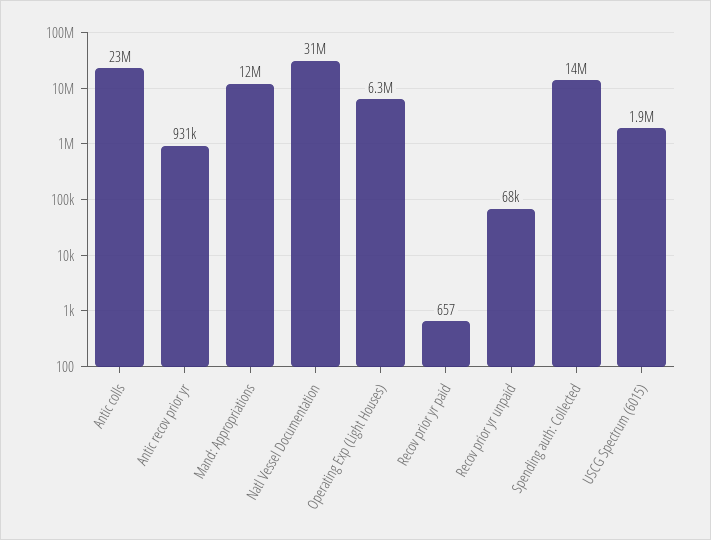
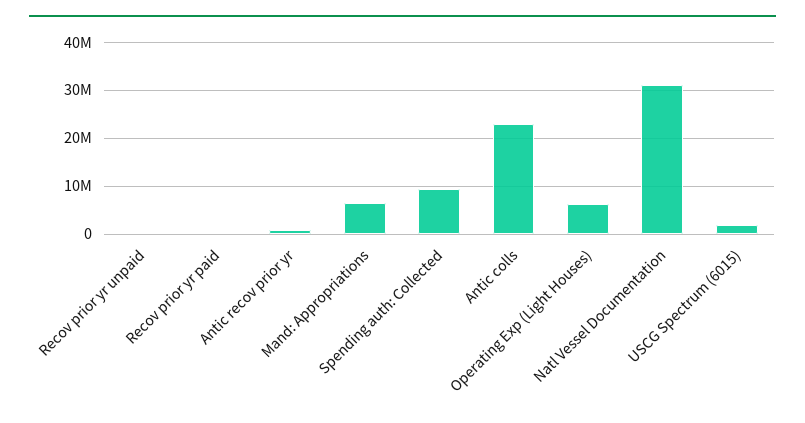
  {
    "Antic colls": 23000000,
    "Antic recov prior yr": 931000,
-   "Mand: Appropriations": 12000000,
+   "Mand: Appropriations": 6000000,
    "Natl Vessel Documentation": 31000000,
    "Operating Exp (Light Houses)": 6300000,
    "Recov prior yr paid": 657,
    "Recov prior yr unpaid": 68000,
-   "Spending auth: Collected": 14000000,
+   "Spending auth: Collected": 10000000,
    "USCG Spectrum (6015)": 1900000
  }

